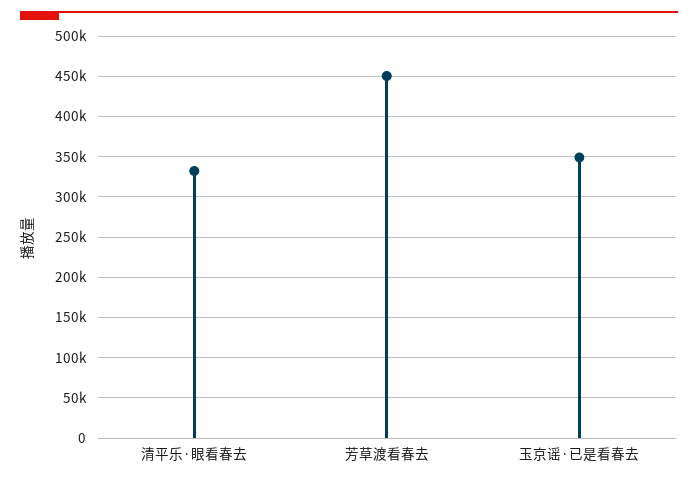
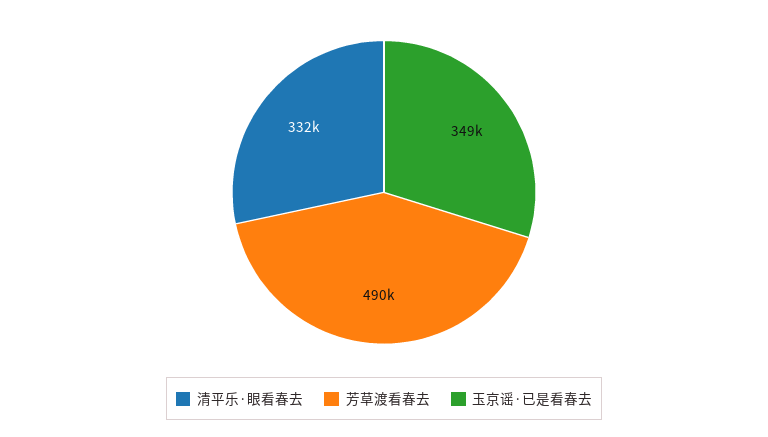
  {
    "清平乐·眼看春去": 332000,
-   "芳草渡看春去": 450000,
+   "芳草渡看春去": 490000,
    "玉京谣·已是看春去": 349000
  }

